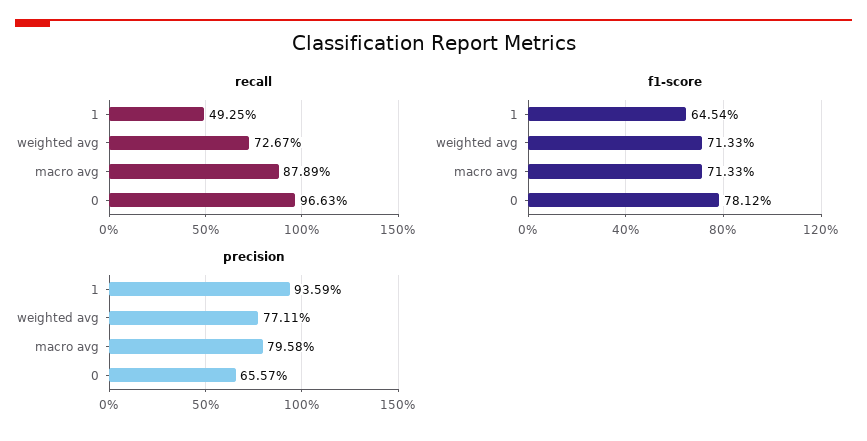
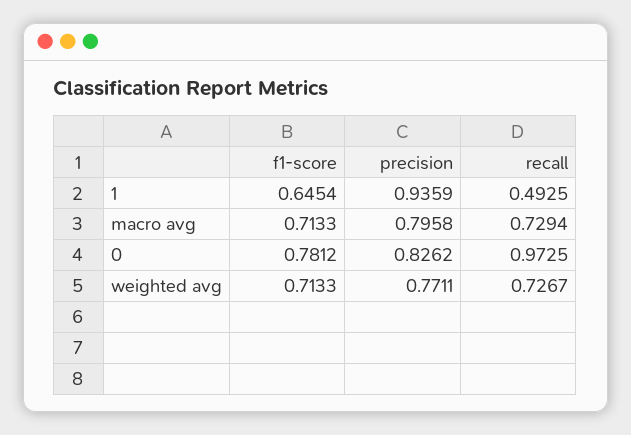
  {
    "recall": {
      "1": 0.4925,
      "weighted avg": 0.7267,
-     "macro avg": 0.8789,
+     "macro avg": 0.7294,
-     "0": 0.9663
+     "0": 0.9725
    },
    "f1-score": {
      "1": 0.6454,
      "weighted avg": 0.7133,
      "macro avg": 0.7133,
      "0": 0.7812
    },
    "precision": {
      "1": 0.9359,
      "weighted avg": 0.7711,
      "macro avg": 0.7958,
-     "0": 0.6557
+     "0": 0.8262
    }
  }

